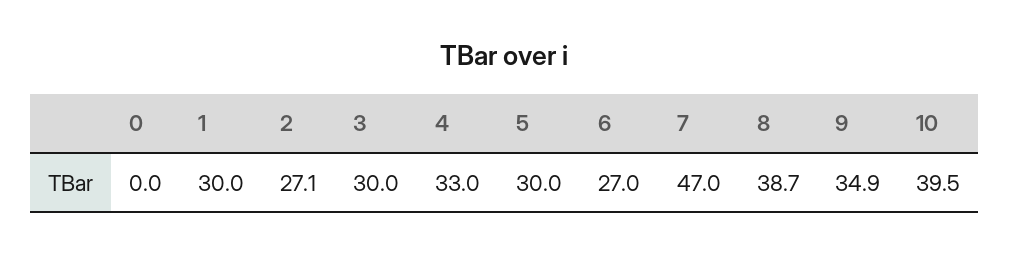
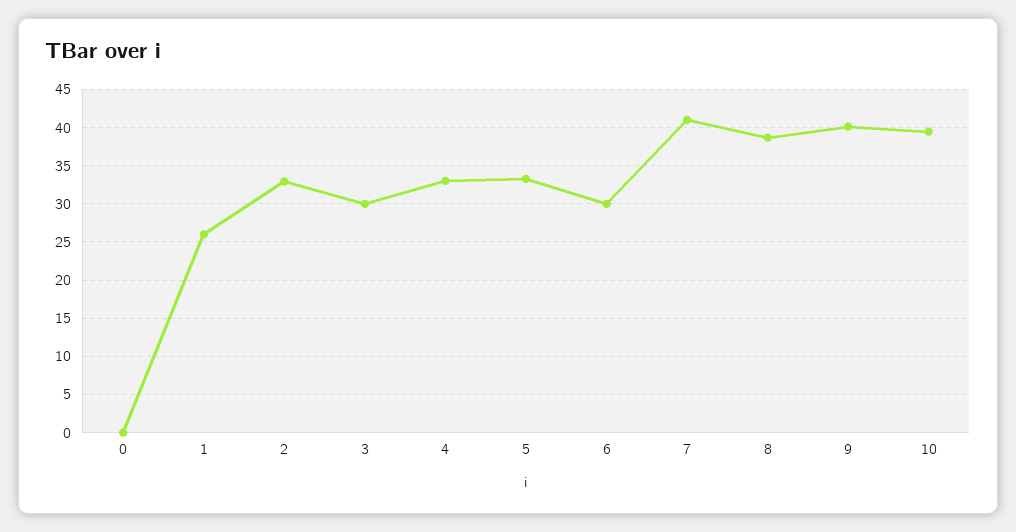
  {
    "0": 0,
-   "1": 30,
+   "1": 26,
-   "2": 27.1,
+   "2": 33,
    "3": 30,
    "4": 33,
-   "5": 30,
+   "5": 33,
-   "6": 27,
+   "6": 30,
-   "7": 47,
+   "7": 41,
    "8": 38.7,
-   "9": 34.9,
+   "9": 40,
    "10": 39.5
  }

